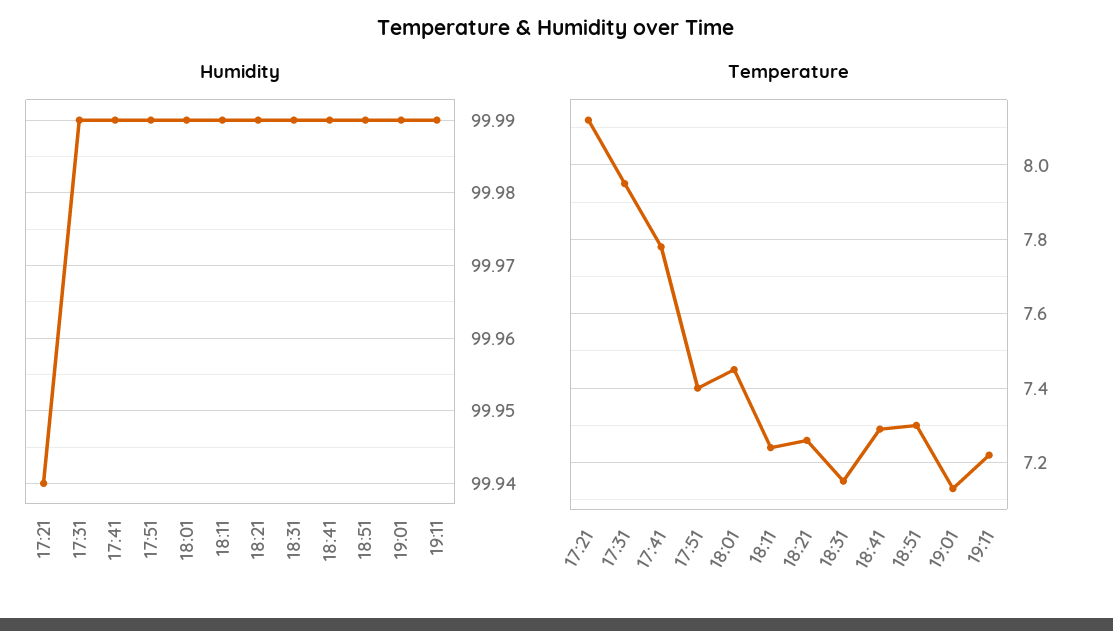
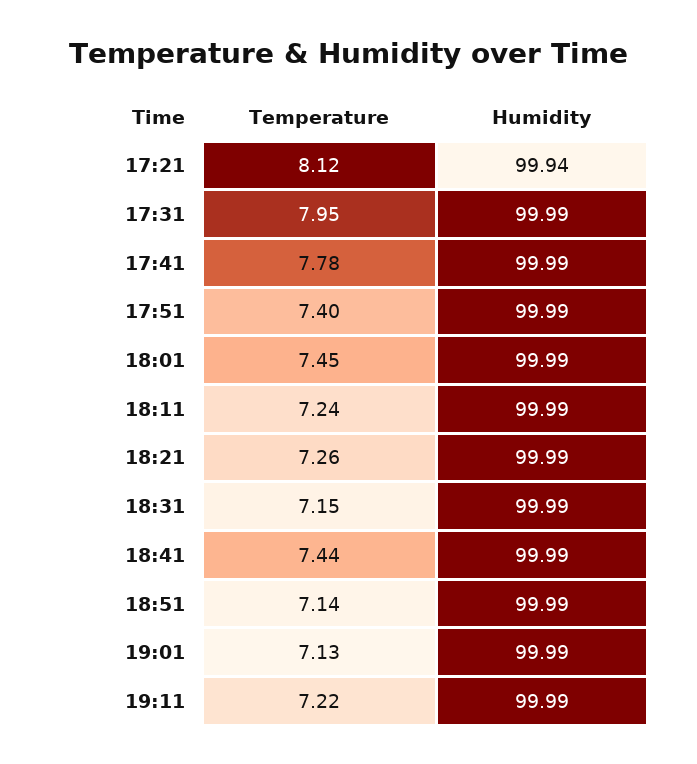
  {
    "Humidity": {
      "17:21": 99.94,
      "17:31": 99.99,
      "17:41": 99.99,
      "17:51": 99.99,
      "18:01": 99.99,
      "18:11": 99.99,
      "18:21": 99.99,
      "18:31": 99.99,
      "18:41": 99.99,
      "18:51": 99.99,
      "19:01": 99.99,
      "19:11": 99.99
    },
    "Temperature": {
      "17:21": 8.12,
      "17:31": 7.95,
      "17:41": 7.78,
      "17:51": 7.4,
      "18:01": 7.45,
      "18:11": 7.24,
      "18:21": 7.26,
      "18:31": 7.15,
-     "18:41": 7.3,
+     "18:41": 7.44,
-     "18:51": 7.3,
+     "18:51": 7.14,
      "19:01": 7.13,
      "19:11": 7.22
    }
  }

